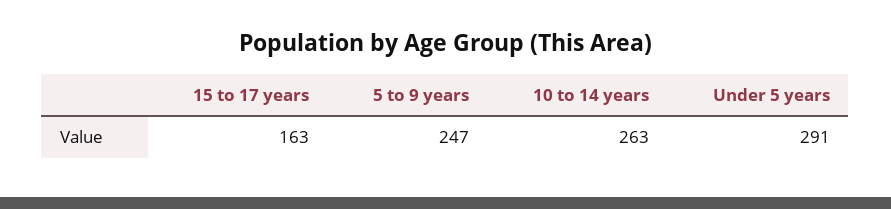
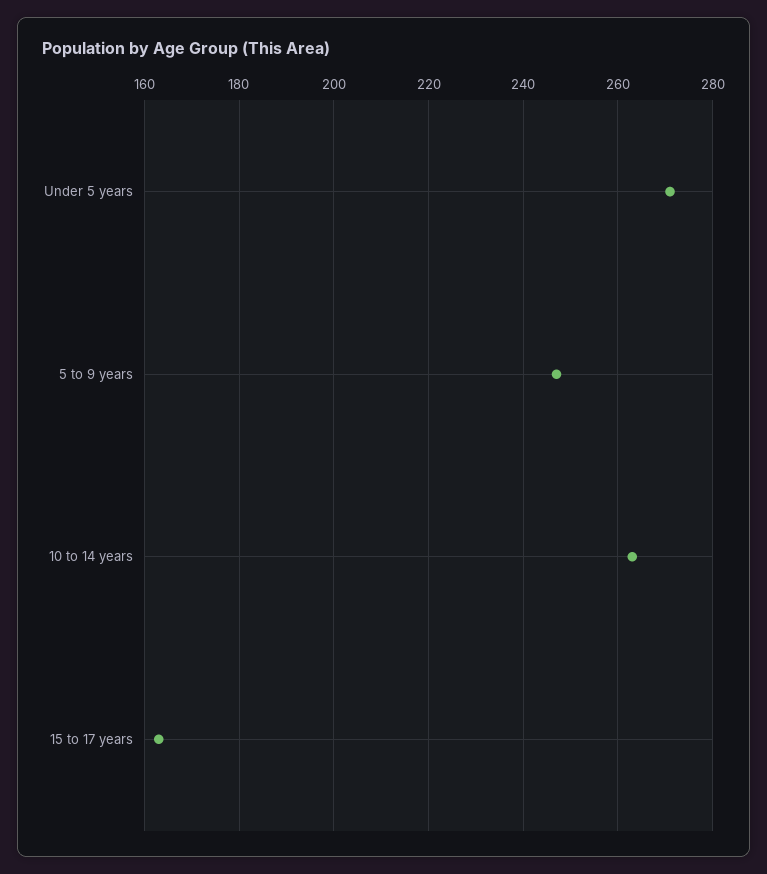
  {
    "15 to 17 years": 163,
    "5 to 9 years": 247,
    "10 to 14 years": 263,
-   "Under 5 years": 291
+   "Under 5 years": 270
  }

